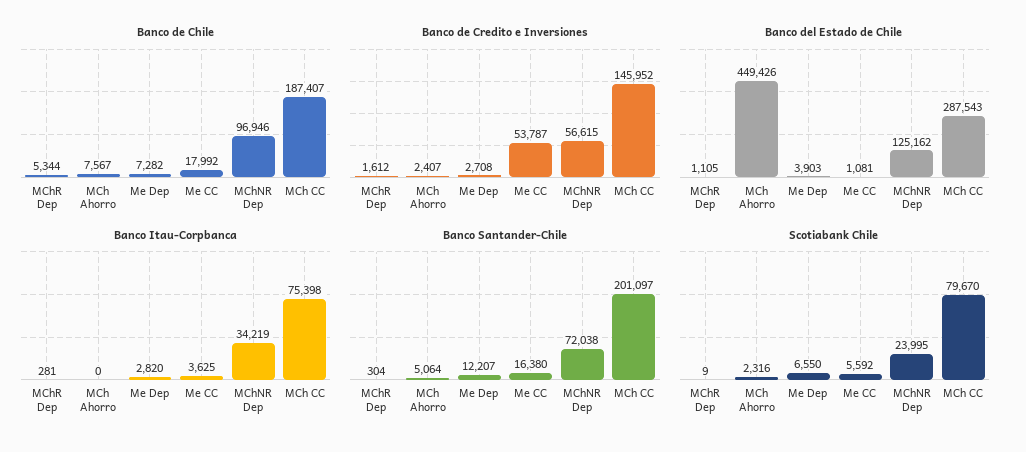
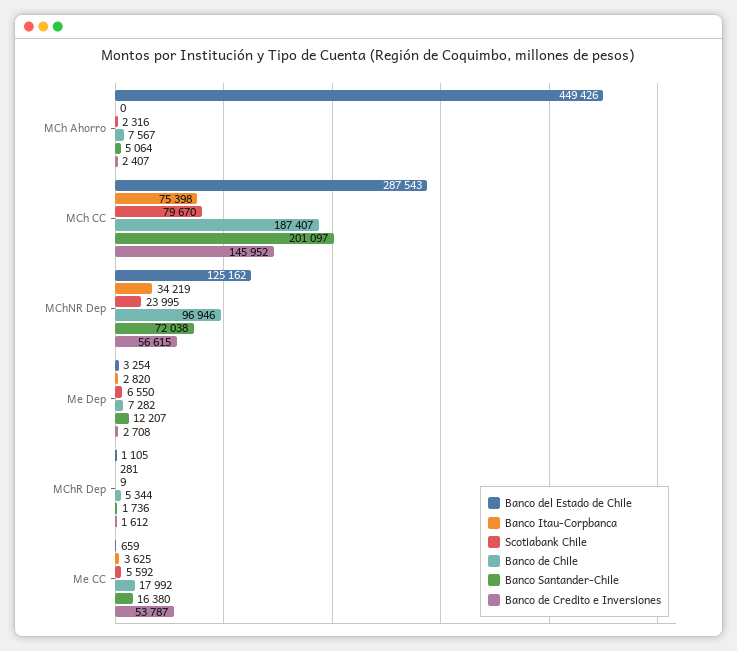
  {
    "Banco de Chile": {
      "MChR Dep": 5344,
      "MCh Ahorro": 7567,
      "Me Dep": 7282,
      "Me CC": 17992,
      "MChNR Dep": 96946,
      "MCh CC": 187407
    },
    "Banco de Credito e Inversiones": {
      "MChR Dep": 1612,
      "MCh Ahorro": 2407,
      "Me Dep": 2708,
      "Me CC": 53787,
      "MChNR Dep": 56615,
      "MCh CC": 145952
    },
    "Banco del Estado de Chile": {
      "MChR Dep": 1105,
      "MCh Ahorro": 449426,
-     "Me Dep": 3903,
+     "Me Dep": 3254,
-     "Me CC": 1081,
+     "Me CC": 659,
      "MChNR Dep": 125162,
      "MCh CC": 287543
    },
    "Banco Itau-Corpbanca": {
      "MChR Dep": 281,
      "MCh Ahorro": 0,
      "Me Dep": 2820,
      "Me CC": 3625,
      "MChNR Dep": 34219,
      "MCh CC": 75398
    },
    "Banco Santander-Chile": {
-     "MChR Dep": 304,
+     "MChR Dep": 1736,
      "MCh Ahorro": 5064,
      "Me Dep": 12207,
      "Me CC": 16380,
      "MChNR Dep": 72038,
      "MCh CC": 201097
    },
    "Scotiabank Chile": {
      "MChR Dep": 9,
      "MCh Ahorro": 2316,
      "Me Dep": 6550,
      "Me CC": 5592,
      "MChNR Dep": 23995,
      "MCh CC": 79670
    }
  }

